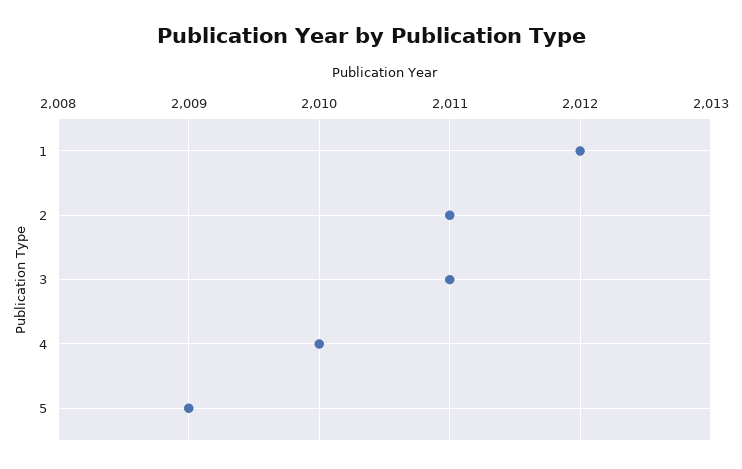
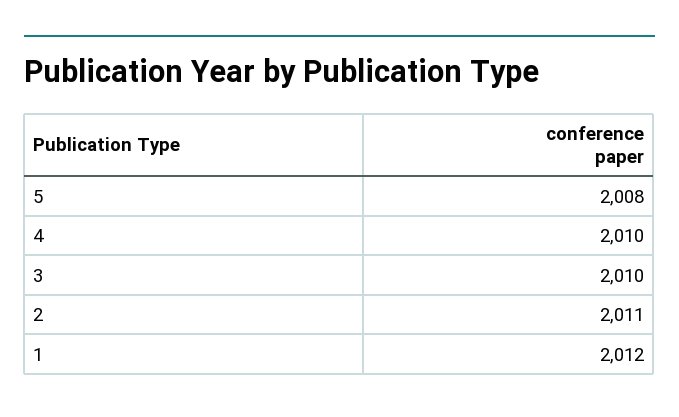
  {
    "1": 2012,
    "2": 2011,
-   "3": 2011,
+   "3": 2010,
    "4": 2010,
-   "5": 2009
+   "5": 2008
  }

